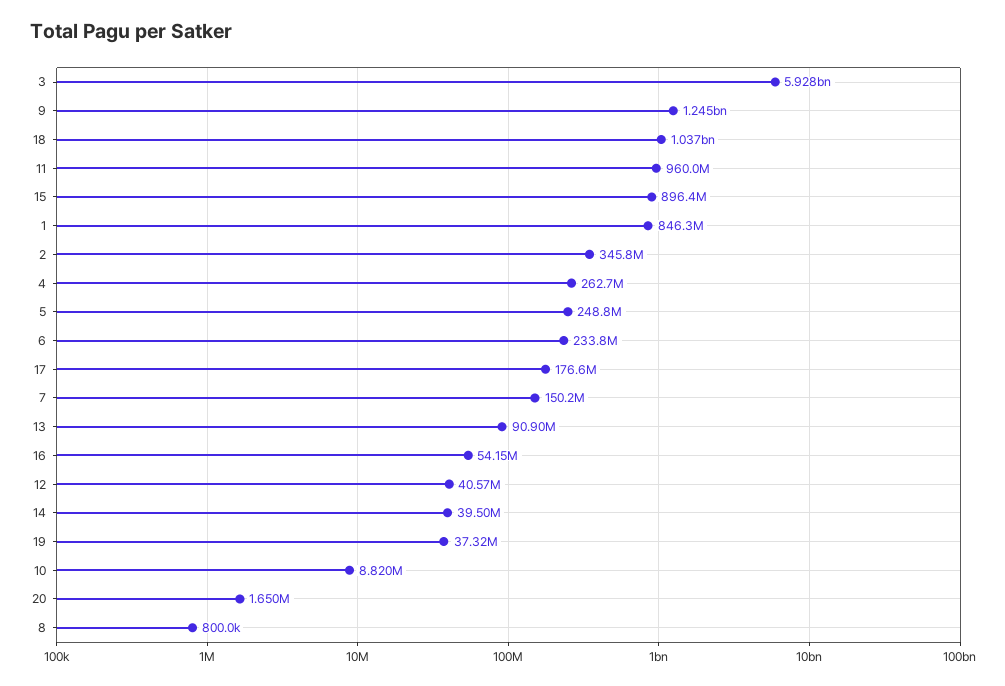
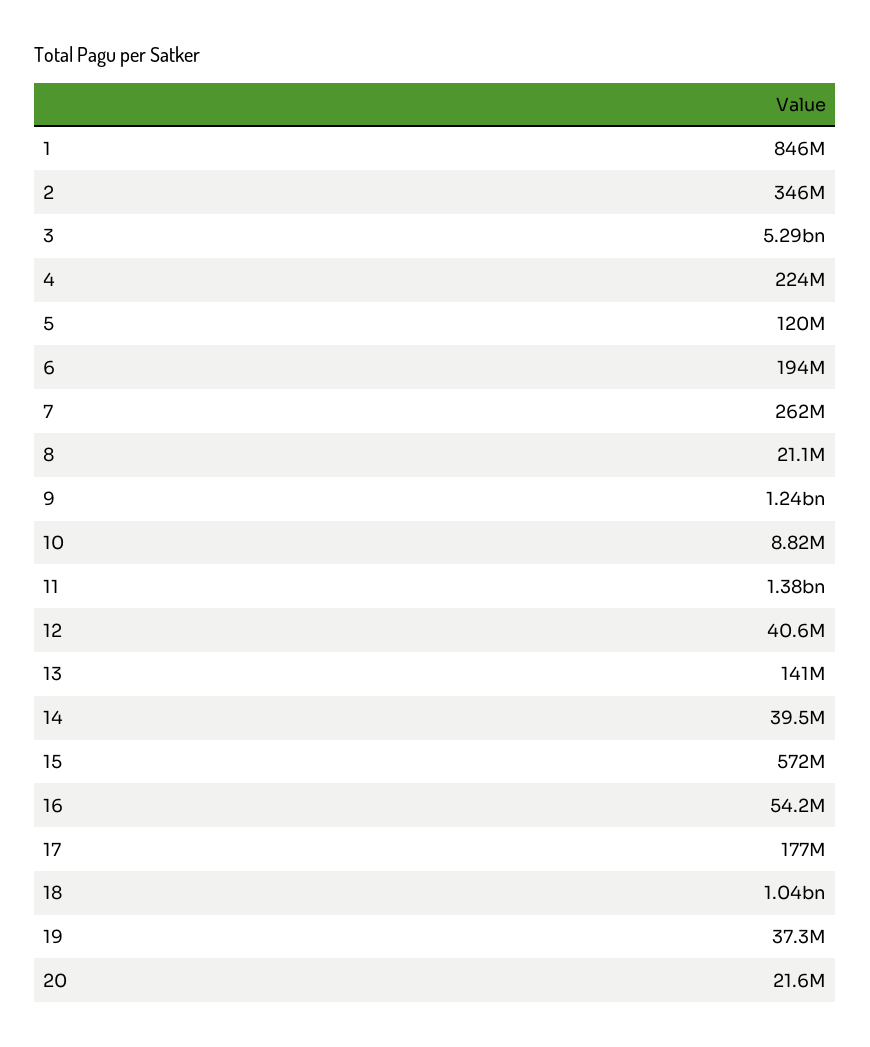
  {
-   "3": 5928000000,
+   "3": 5290000000,
    "9": 1245000000,
    "18": 1037000000,
-   "11": 960000000,
+   "11": 1380000000,
-   "15": 896400000,
+   "15": 572000000,
    "1": 846300000,
    "2": 345800000,
-   "4": 262700000,
+   "4": 224000000,
-   "5": 248800000,
+   "5": 120000000,
-   "6": 233800000,
+   "6": 194000000,
    "17": 176600000,
-   "7": 150200000,
+   "7": 262000000,
-   "13": 90900000,
+   "13": 141000000,
    "16": 54150000,
    "12": 40570000,
    "14": 39500000,
    "19": 37320000,
    "10": 8820000,
-   "20": 1650000,
+   "20": 21600000,
-   "8": 800000
+   "8": 21100000
  }

